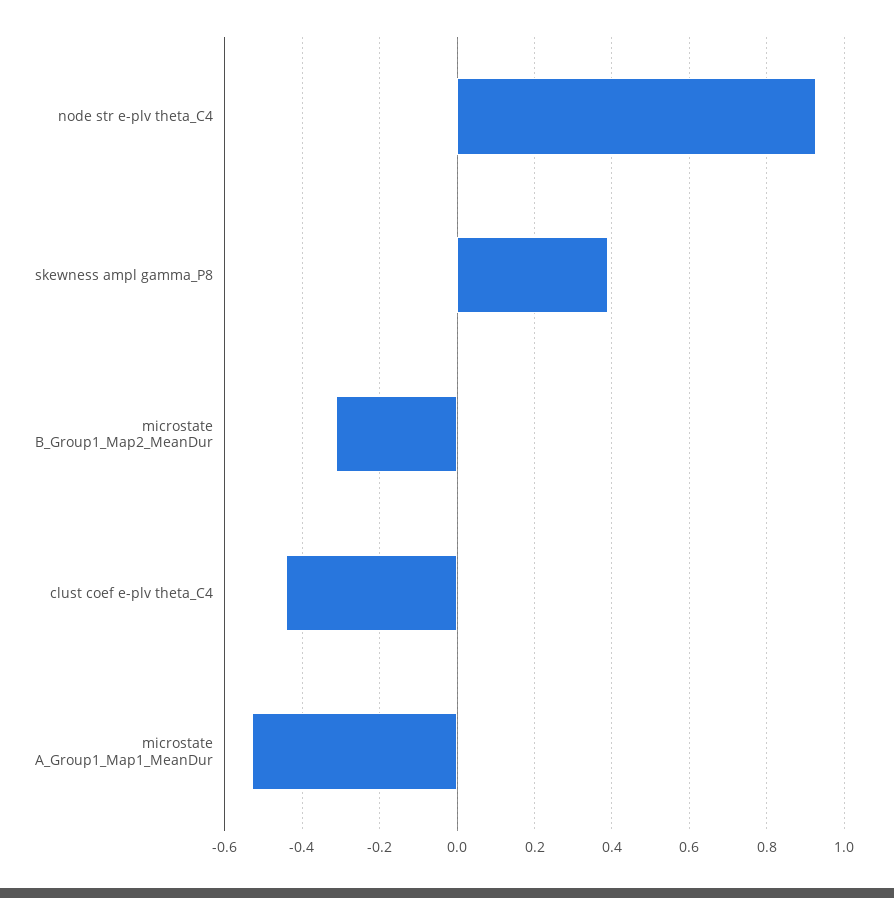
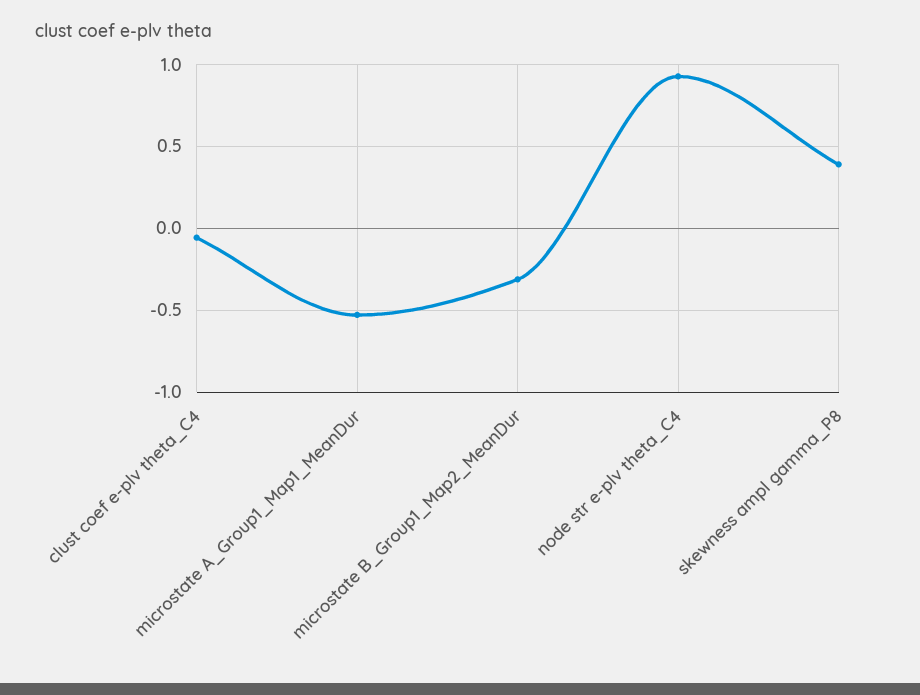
  {
    "node str e-plv theta_C4": 0.92,
    "skewness ampl gamma_P8": 0.38,
    "microstate B_Group1_Map2_MeanDur": -0.32,
-   "clust coef e-plv theta_C4": -0.44,
+   "clust coef e-plv theta_C4": -0.05,
    "microstate A_Group1_Map1_MeanDur": -0.52
  }

